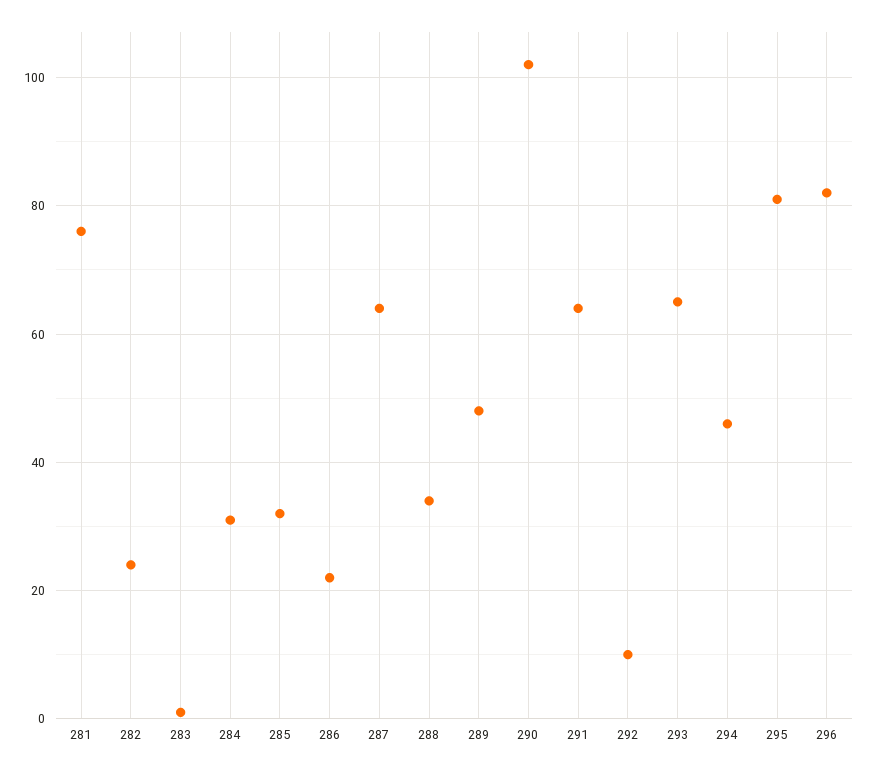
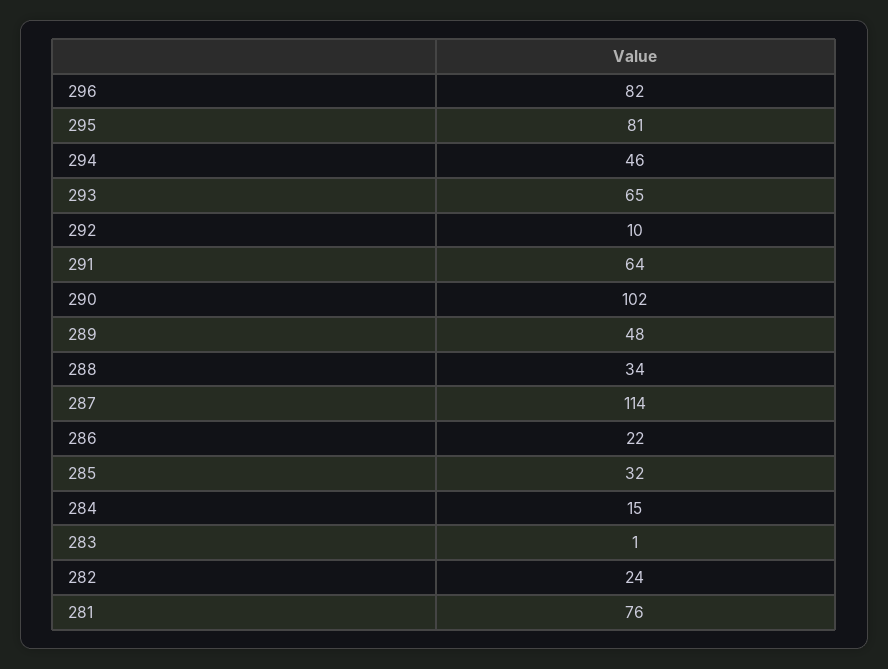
  {
    "281": 76,
    "282": 24,
    "283": 1,
-   "284": 30,
+   "284": 15,
    "285": 32,
    "286": 22,
-   "287": 65,
+   "287": 114,
    "288": 34,
    "289": 48,
    "290": 102,
    "291": 64,
    "292": 10,
    "293": 65,
    "294": 46,
    "295": 81,
    "296": 82
  }

